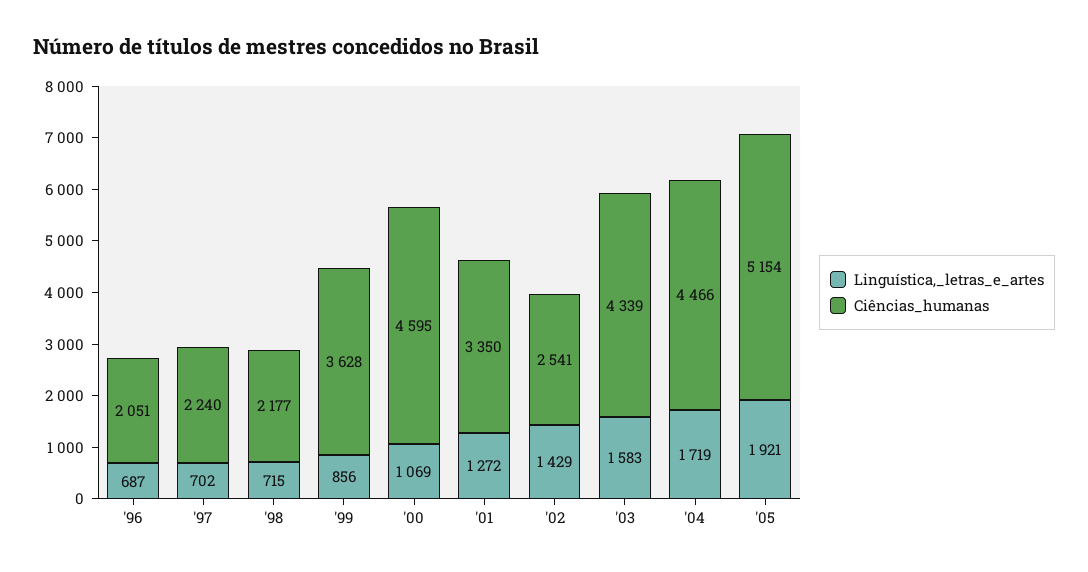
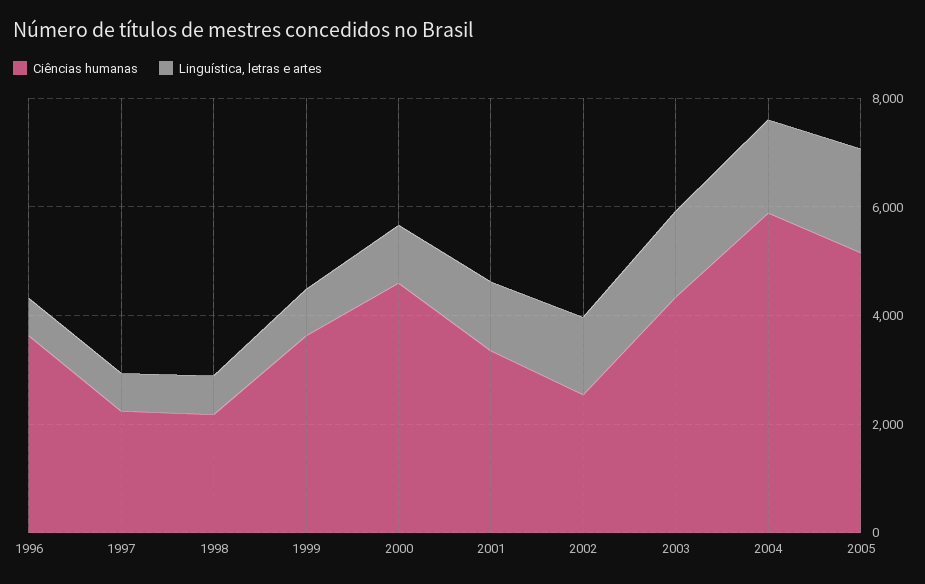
  {
    "Linguística,_letras_e_artes": {
      "'96": 687,
      "'97": 702,
      "'98": 715,
      "'99": 856,
      "'00": 1069,
      "'01": 1272,
      "'02": 1429,
      "'03": 1583,
      "'04": 1719,
      "'05": 1921
    },
    "Ciências_humanas": {
-     "'96": 2051,
+     "'96": 3500,
      "'97": 2240,
      "'98": 2177,
      "'99": 3628,
      "'00": 4595,
      "'01": 3350,
      "'02": 2541,
      "'03": 4339,
-     "'04": 4466,
+     "'04": 6000,
      "'05": 5154
    }
  }

